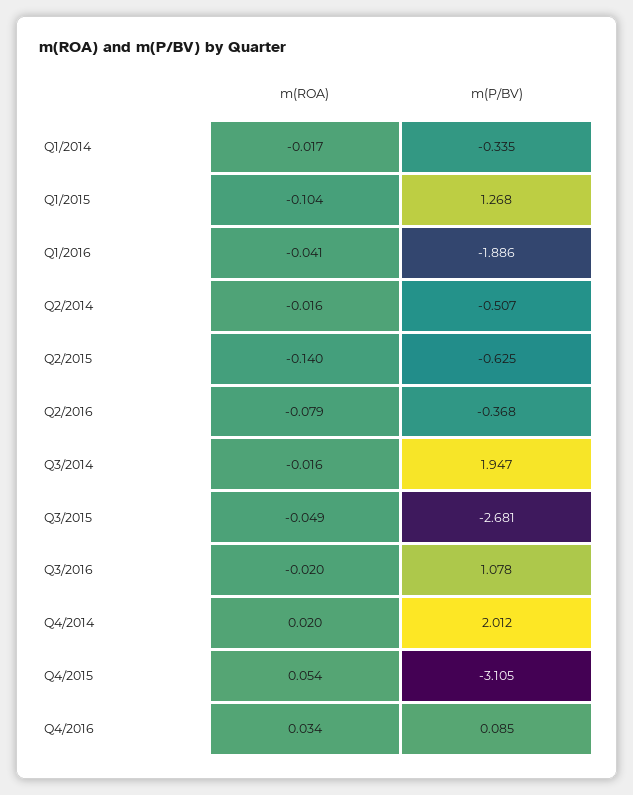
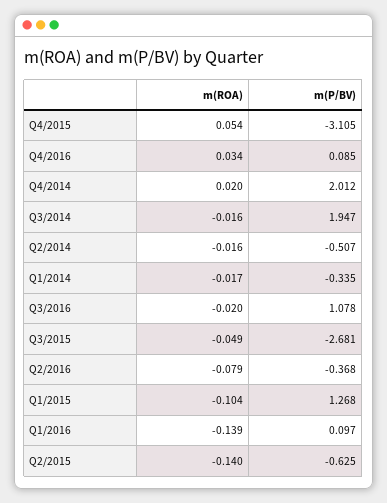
  {
    "m(ROA)": {
      "Q1/2014": -0.017,
      "Q1/2015": -0.104,
-     "Q1/2016": -0.041,
+     "Q1/2016": -0.139,
      "Q2/2014": -0.016,
      "Q2/2015": -0.14,
      "Q2/2016": -0.079,
      "Q3/2014": -0.016,
      "Q3/2015": -0.049,
      "Q3/2016": -0.02,
      "Q4/2014": 0.02,
      "Q4/2015": 0.054,
      "Q4/2016": 0.034
    },
    "m(P/BV)": {
      "Q1/2014": -0.335,
      "Q1/2015": 1.268,
-     "Q1/2016": -1.886,
+     "Q1/2016": 0.097,
      "Q2/2014": -0.507,
      "Q2/2015": -0.625,
      "Q2/2016": -0.368,
      "Q3/2014": 1.947,
      "Q3/2015": -2.681,
      "Q3/2016": 1.078,
      "Q4/2014": 2.012,
      "Q4/2015": -3.105,
      "Q4/2016": 0.085
    }
  }

